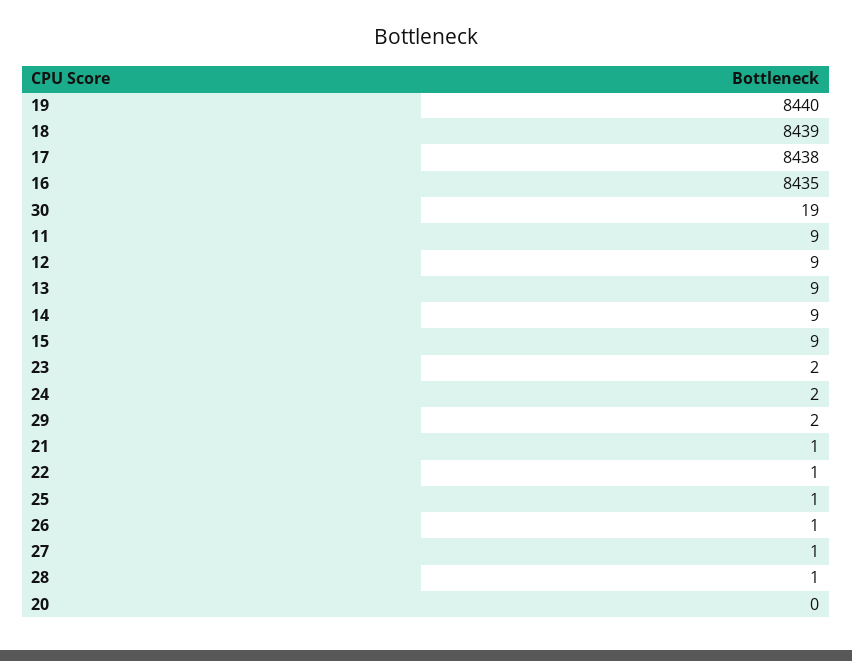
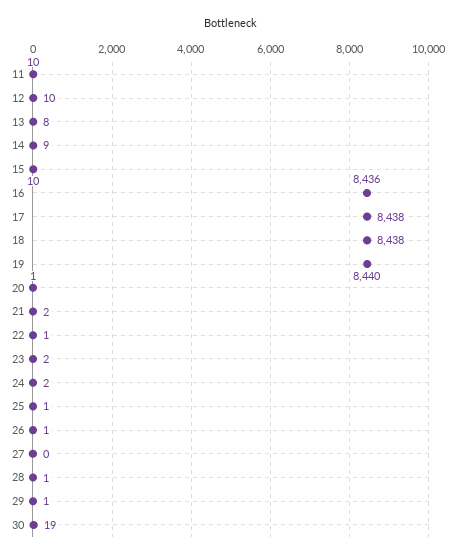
  {
    "19": 8440,
-   "18": 8439,
+   "18": 8438,
    "17": 8438,
-   "16": 8435,
+   "16": 8436,
    "30": 19,
-   "11": 9,
+   "11": 10,
-   "12": 9,
+   "12": 10,
-   "13": 9,
+   "13": 8,
    "14": 9,
-   "15": 9,
+   "15": 10,
    "23": 2,
    "24": 2,
-   "29": 2,
+   "29": 1,
-   "21": 1,
+   "21": 2,
    "22": 1,
    "25": 1,
    "26": 1,
-   "27": 1,
+   "27": 0,
    "28": 1,
-   "20": 0
+   "20": 1
  }

